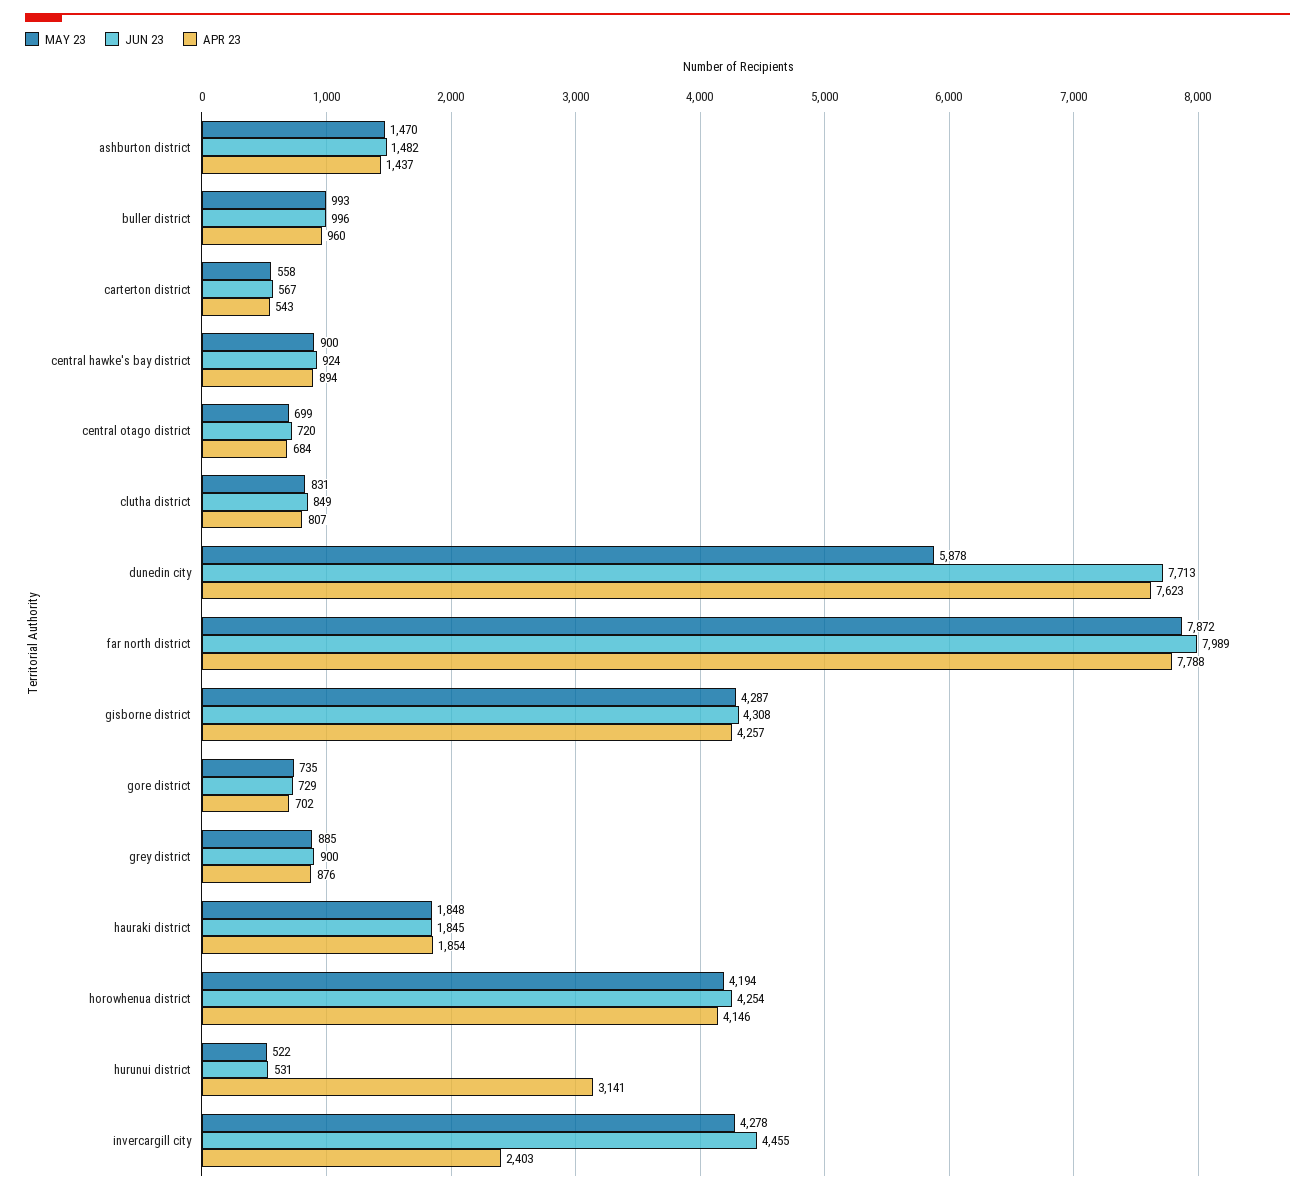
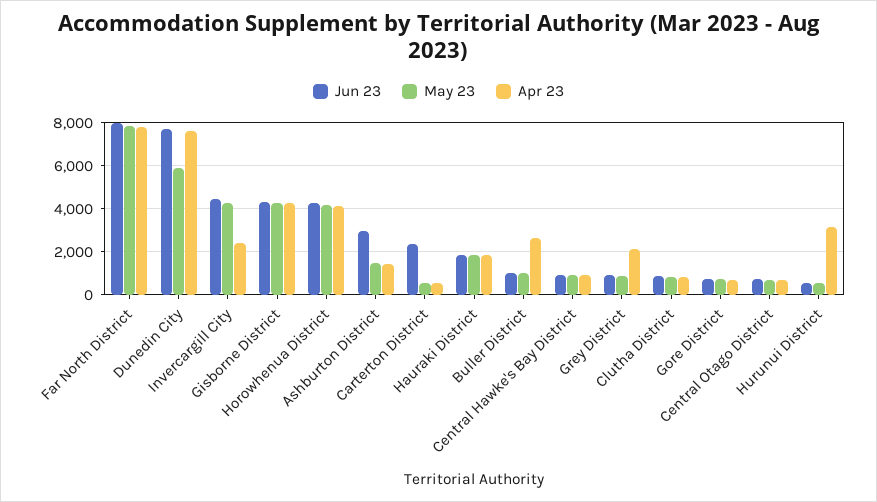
  {
    "MAY 23": {
      "ashburton district": 1470,
      "buller district": 993,
      "carterton district": 558,
      "central hawke's bay district": 900,
      "central otago district": 699,
      "clutha district": 831,
      "dunedin city": 5878,
      "far north district": 7872,
      "gisborne district": 4287,
      "gore district": 735,
      "grey district": 885,
      "hauraki district": 1848,
      "horowhenua district": 4194,
      "hurunui district": 522,
      "invercargill city": 4278
    },
    "JUN 23": {
-     "ashburton district": 1482,
+     "ashburton district": 3000,
      "buller district": 996,
-     "carterton district": 567,
+     "carterton district": 2500,
      "central hawke's bay district": 924,
      "central otago district": 720,
      "clutha district": 849,
      "dunedin city": 7713,
      "far north district": 7989,
      "gisborne district": 4308,
      "gore district": 729,
      "grey district": 900,
      "hauraki district": 1845,
      "horowhenua district": 4254,
      "hurunui district": 531,
      "invercargill city": 4455
    },
    "APR 23": {
      "ashburton district": 1437,
-     "buller district": 960,
+     "buller district": 2500,
      "carterton district": 543,
      "central hawke's bay district": 894,
      "central otago district": 684,
      "clutha district": 807,
      "dunedin city": 7623,
      "far north district": 7788,
      "gisborne district": 4257,
      "gore district": 702,
-     "grey district": 876,
+     "grey district": 2000,
      "hauraki district": 1854,
      "horowhenua district": 4146,
      "hurunui district": 3141,
      "invercargill city": 2403
    }
  }

